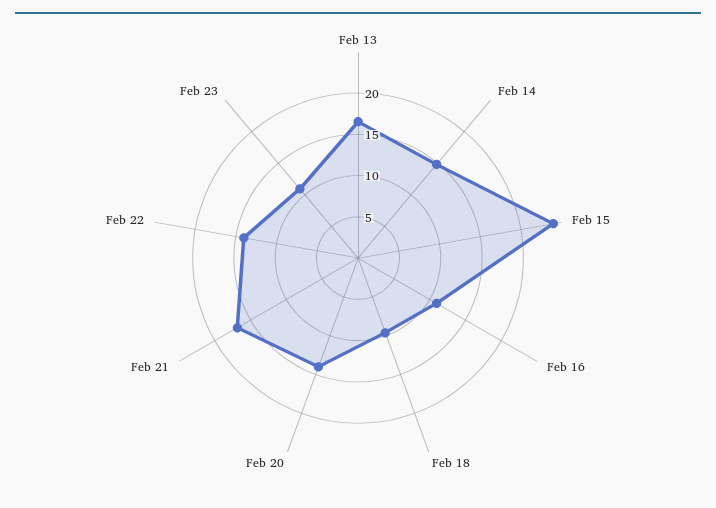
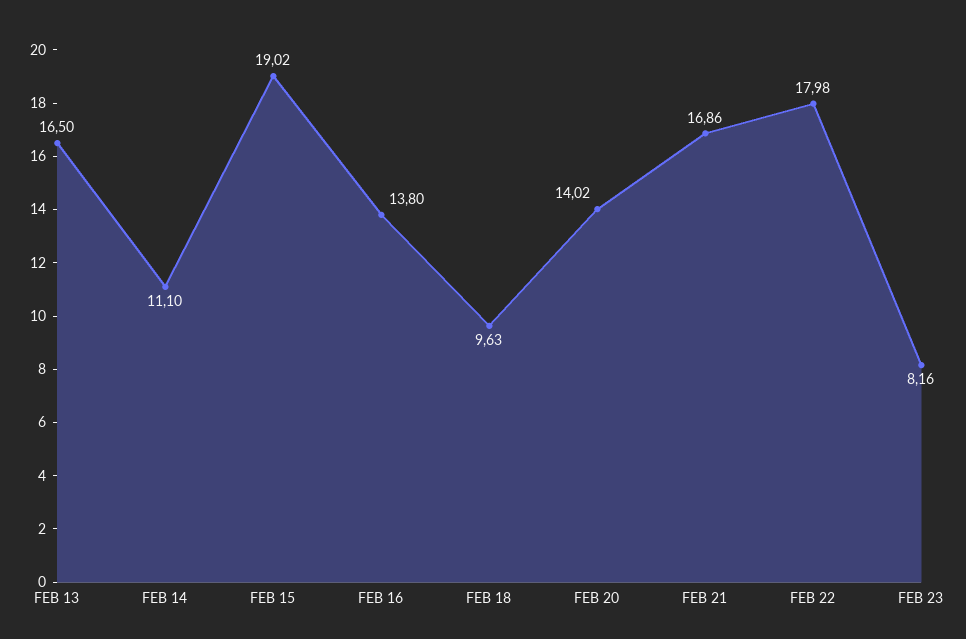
  {
    "Feb 13": 16.5,
-   "Feb 14": 15,
+   "Feb 14": 11.1,
-   "Feb 15": 24,
+   "Feb 15": 19.02,
-   "Feb 16": 11,
+   "Feb 16": 13.8,
    "Feb 18": 9.63,
    "Feb 20": 14.02,
    "Feb 21": 16.86,
-   "Feb 22": 14,
+   "Feb 22": 17.98,
-   "Feb 23": 11
+   "Feb 23": 8.16
  }

